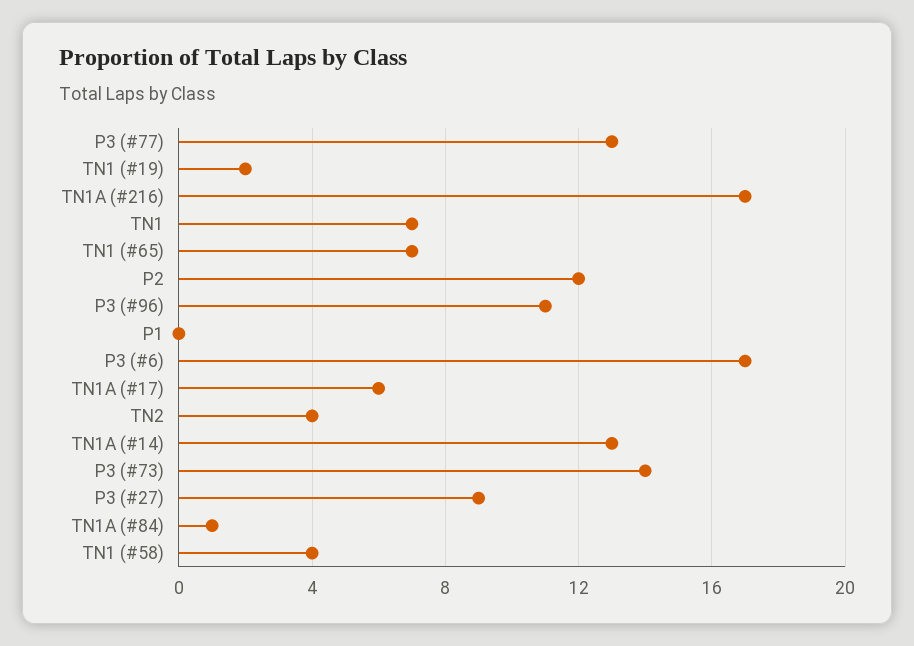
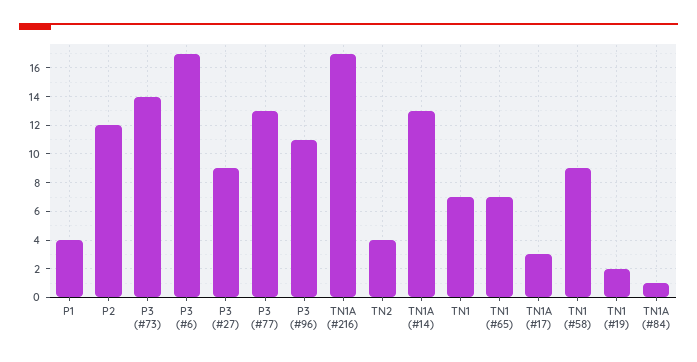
  {
    "P3 (#77)": 13,
    "TN1 (#19)": 2,
    "TN1A (#216)": 17,
    "TN1": 7,
    "TN1 (#65)": 7,
    "P2": 12,
    "P3 (#96)": 11,
-   "P1": 0,
+   "P1": 4,
    "P3 (#6)": 17,
-   "TN1A (#17)": 6,
+   "TN1A (#17)": 3,
    "TN2": 4,
    "TN1A (#14)": 13,
    "P3 (#73)": 14,
    "P3 (#27)": 9,
    "TN1A (#84)": 1,
-   "TN1 (#58)": 4
+   "TN1 (#58)": 9
  }

